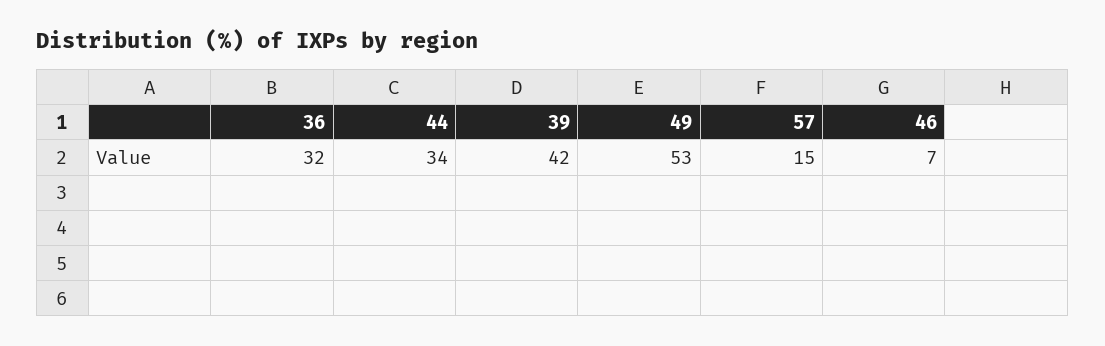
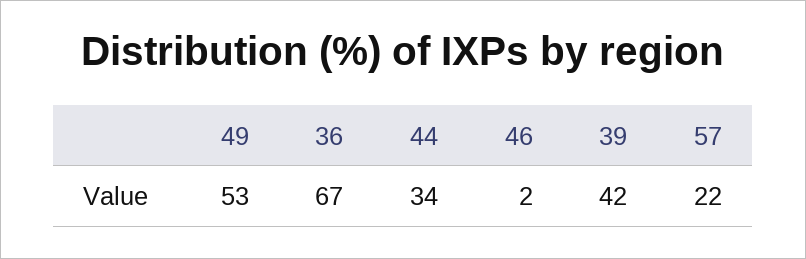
  {
-   "36": 32,
+   "36": 67,
    "44": 34,
    "39": 42,
    "49": 53,
-   "57": 15,
+   "57": 22,
-   "46": 7
+   "46": 2
  }

